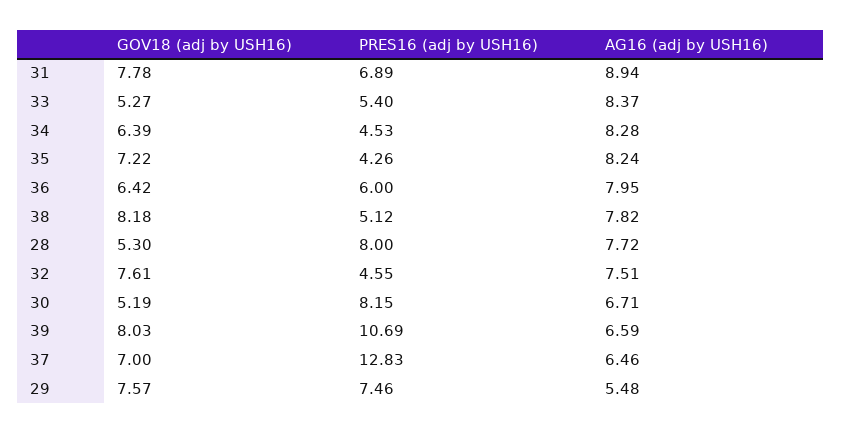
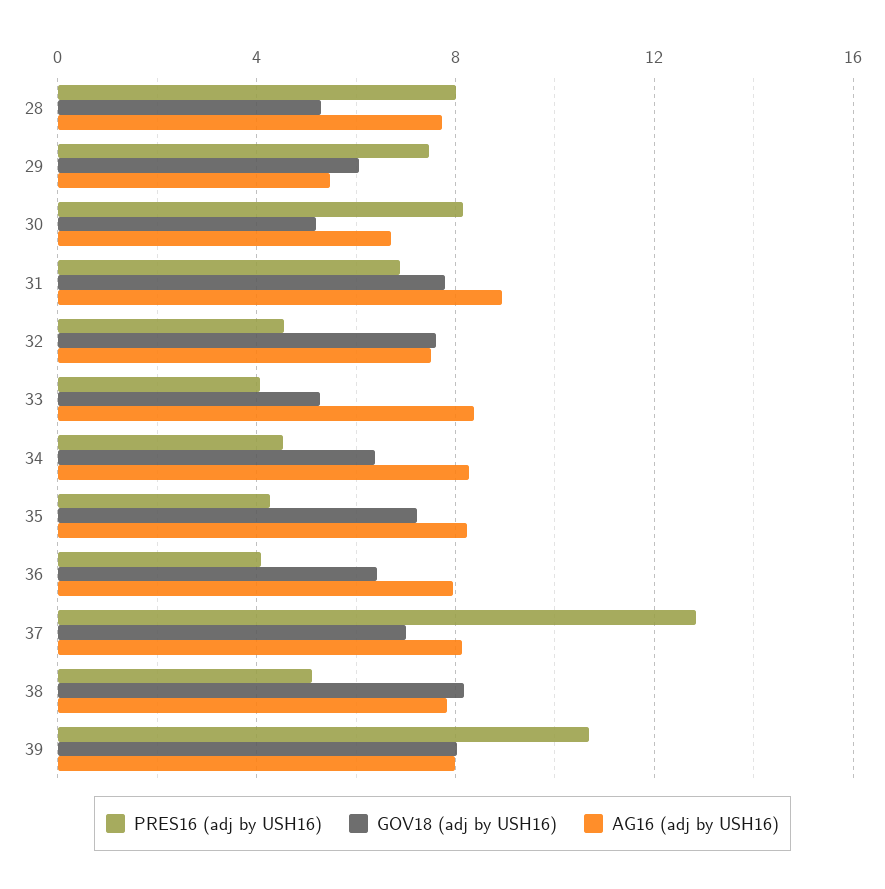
  {
    "GOV18 (adj by USH16)": {
      "31": 7.78,
      "33": 5.27,
      "34": 6.39,
      "35": 7.22,
      "36": 6.42,
      "38": 8.18,
      "28": 5.3,
      "32": 7.61,
      "30": 5.19,
      "39": 8.03,
      "37": 7,
-     "29": 7.57
+     "29": 6
    },
    "PRES16 (adj by USH16)": {
      "31": 6.89,
-     "33": 5.4,
+     "33": 4,
      "34": 4.53,
      "35": 4.26,
-     "36": 6,
+     "36": 4,
      "38": 5.12,
      "28": 8,
      "32": 4.55,
      "30": 8.15,
      "39": 10.69,
      "37": 12.83,
      "29": 7.46
    },
    "AG16 (adj by USH16)": {
      "31": 8.94,
      "33": 8.37,
      "34": 8.28,
      "35": 8.24,
      "36": 7.95,
      "38": 7.82,
      "28": 7.72,
      "32": 7.51,
      "30": 6.71,
-     "39": 6.59,
+     "39": 8,
-     "37": 6.46,
+     "37": 8,
      "29": 5.48
    }
  }

